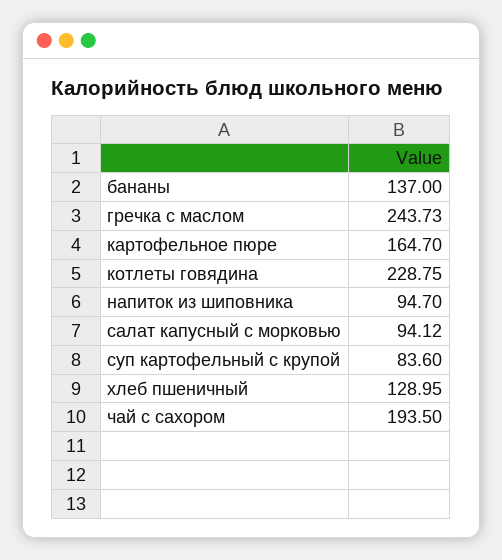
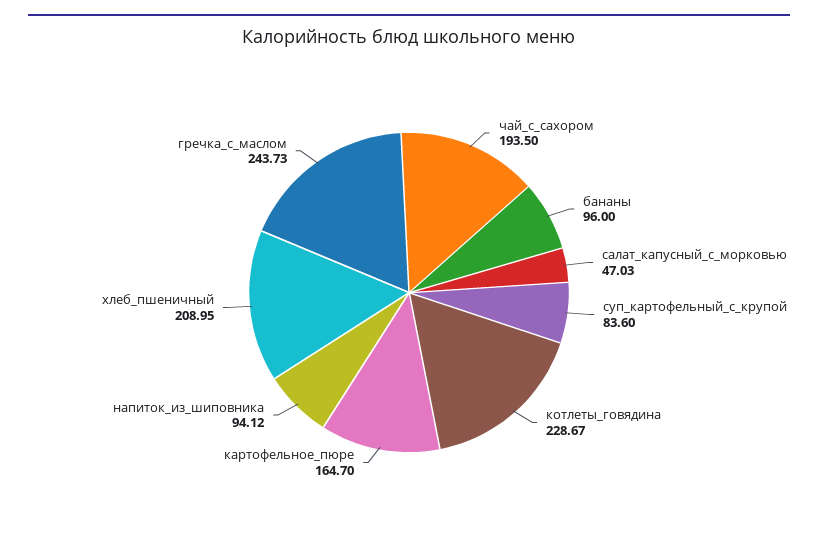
  {
-   "бананы": 137,
+   "бананы": 96,
    "гречка с маслом": 243.73,
    "картофельное пюре": 164.7,
-   "котлеты говядина": 228.75,
+   "котлеты говядина": 228.67,
-   "напиток из шиповника": 94.7,
+   "напиток из шиповника": 94.12,
-   "салат капусный с морковью": 94.12,
+   "салат капусный с морковью": 47.03,
    "суп картофельный с крупой": 83.6,
-   "хлеб пшеничный": 128.95,
+   "хлеб пшеничный": 208.95,
    "чай с сахором": 193.5
  }

